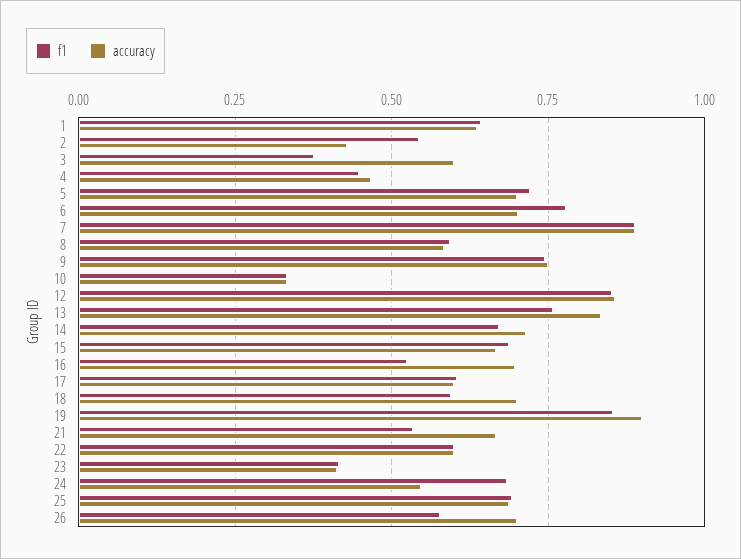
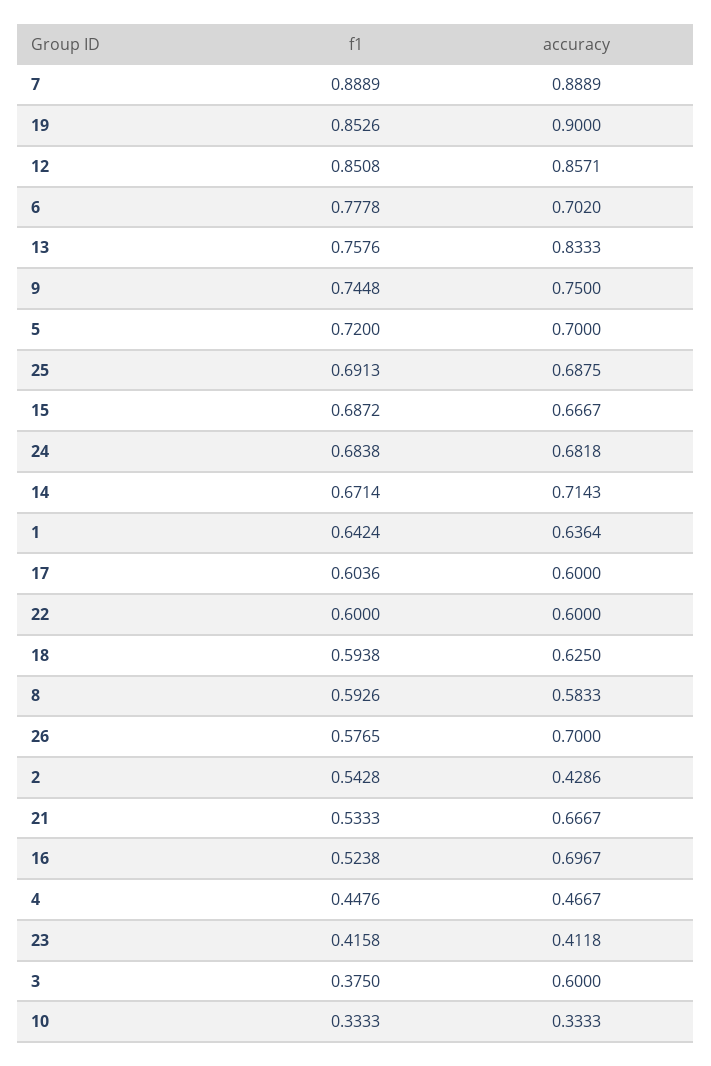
  {
    "f1": {
      "1": 0.6424,
      "2": 0.5428,
      "3": 0.375,
      "4": 0.4476,
      "5": 0.72,
      "6": 0.7778,
      "7": 0.8889,
      "8": 0.5926,
      "9": 0.7448,
      "10": 0.3333,
      "12": 0.8508,
      "13": 0.7576,
      "14": 0.6714,
      "15": 0.6872,
      "16": 0.5238,
      "17": 0.6036,
      "18": 0.5938,
      "19": 0.8526,
      "21": 0.5333,
      "22": 0.6,
      "23": 0.4158,
      "24": 0.6838,
      "25": 0.6913,
      "26": 0.5765
    },
    "accuracy": {
      "1": 0.6364,
      "2": 0.4286,
      "3": 0.6,
      "4": 0.4667,
      "5": 0.7,
      "6": 0.702,
      "7": 0.8889,
      "8": 0.5833,
      "9": 0.75,
      "10": 0.3333,
      "12": 0.8571,
      "13": 0.8333,
      "14": 0.7143,
      "15": 0.6667,
      "16": 0.6967,
      "17": 0.6,
-     "18": 0.7,
+     "18": 0.625,
      "19": 0.9,
      "21": 0.6667,
      "22": 0.6,
      "23": 0.4118,
-     "24": 0.55,
+     "24": 0.6818,
      "25": 0.6875,
      "26": 0.7
    }
  }

